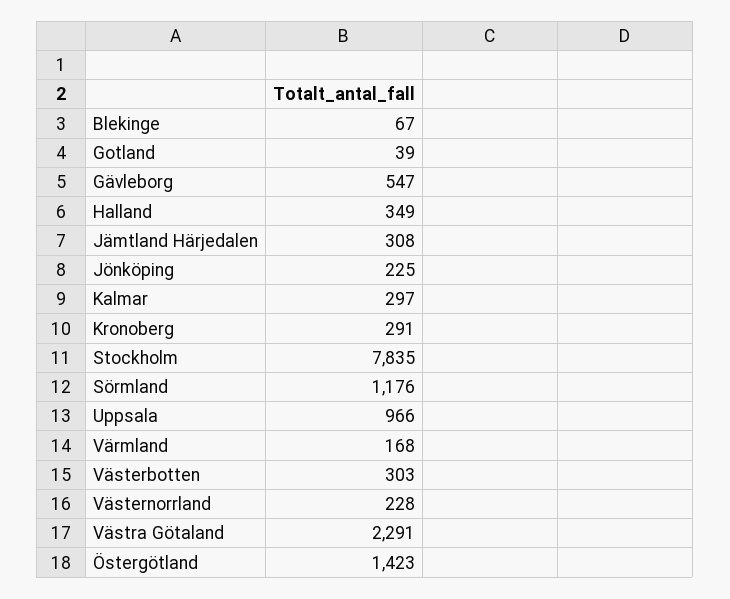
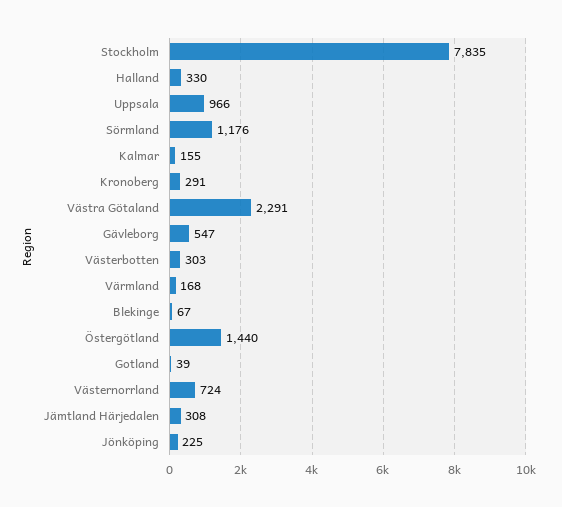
  {
    "Blekinge": 67,
    "Gotland": 39,
    "Gävleborg": 547,
-   "Halland": 349,
+   "Halland": 330,
    "Jämtland Härjedalen": 308,
    "Jönköping": 225,
-   "Kalmar": 297,
+   "Kalmar": 155,
    "Kronoberg": 291,
    "Stockholm": 7835,
    "Sörmland": 1176,
    "Uppsala": 966,
    "Värmland": 168,
    "Västerbotten": 303,
-   "Västernorrland": 228,
+   "Västernorrland": 724,
    "Västra Götaland": 2291,
-   "Östergötland": 1423
+   "Östergötland": 1440
  }

